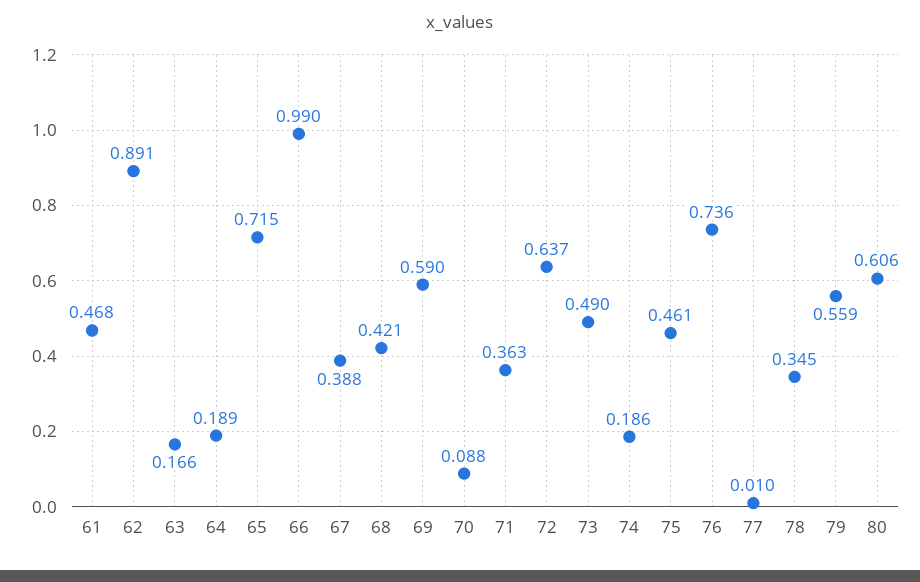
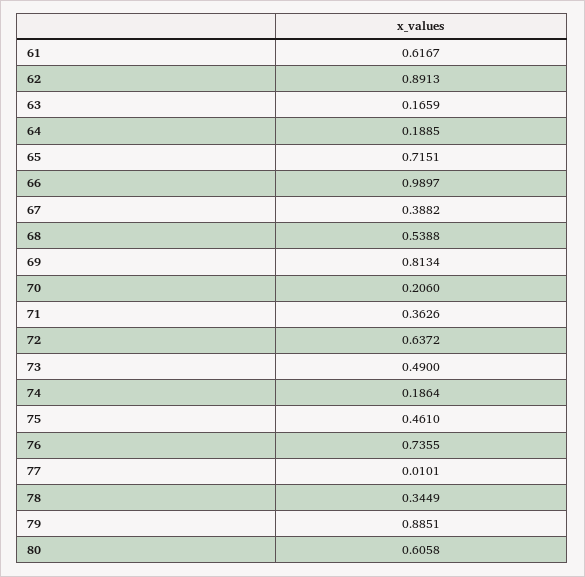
  {
-   "61": 0.468,
+   "61": 0.6167,
    "62": 0.8913,
    "63": 0.1659,
    "64": 0.1885,
    "65": 0.7151,
    "66": 0.9897,
    "67": 0.3882,
-   "68": 0.421,
+   "68": 0.5388,
-   "69": 0.59,
+   "69": 0.8134,
-   "70": 0.088,
+   "70": 0.206,
    "71": 0.3626,
    "72": 0.6372,
    "73": 0.49,
    "74": 0.1864,
    "75": 0.461,
    "76": 0.7355,
    "77": 0.0101,
    "78": 0.3449,
-   "79": 0.559,
+   "79": 0.8851,
    "80": 0.6058
  }

